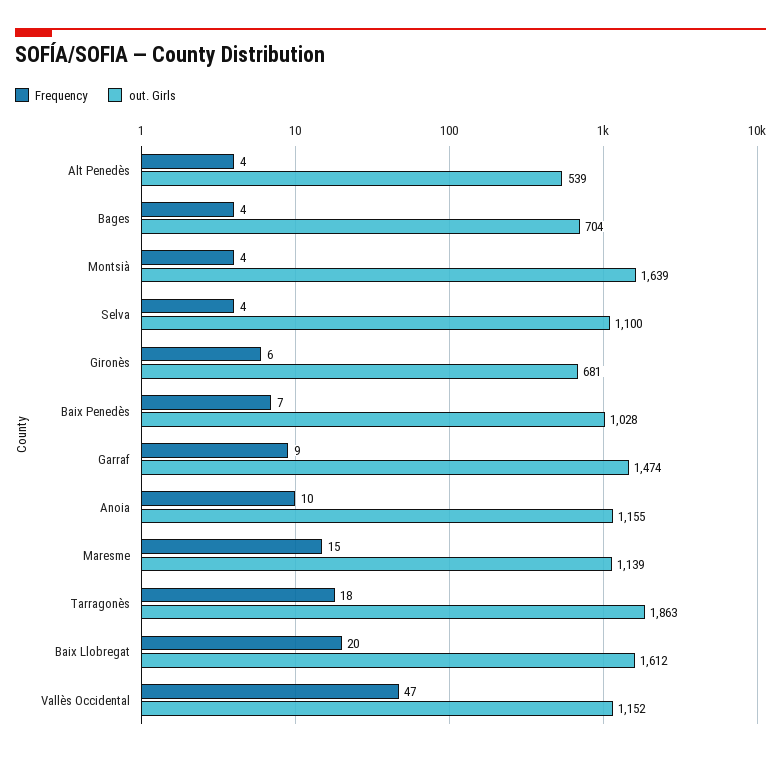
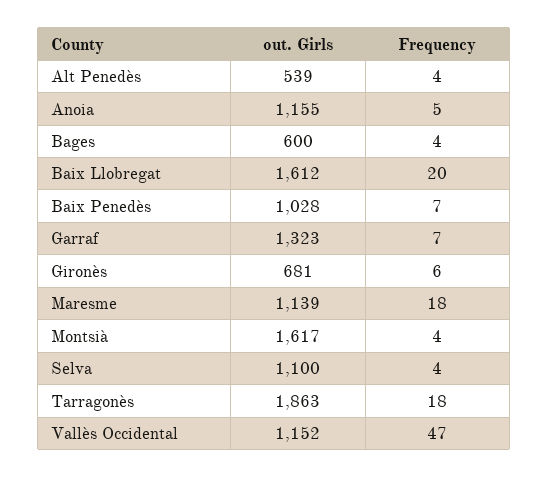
  {
    "Frequency": {
      "Alt Penedès": 4,
      "Bages": 4,
      "Montsià": 4,
      "Selva": 4,
      "Gironès": 6,
      "Baix Penedès": 7,
-     "Garraf": 9,
+     "Garraf": 7,
-     "Anoia": 10,
+     "Anoia": 5,
-     "Maresme": 15,
+     "Maresme": 18,
      "Tarragonès": 18,
      "Baix Llobregat": 20,
      "Vallès Occidental": 47
    },
    "out. Girls": {
      "Alt Penedès": 539,
-     "Bages": 704,
+     "Bages": 600,
-     "Montsià": 1639,
+     "Montsià": 1617,
      "Selva": 1100,
      "Gironès": 681,
      "Baix Penedès": 1028,
-     "Garraf": 1474,
+     "Garraf": 1323,
      "Anoia": 1155,
      "Maresme": 1139,
      "Tarragonès": 1863,
      "Baix Llobregat": 1612,
      "Vallès Occidental": 1152
    }
  }

